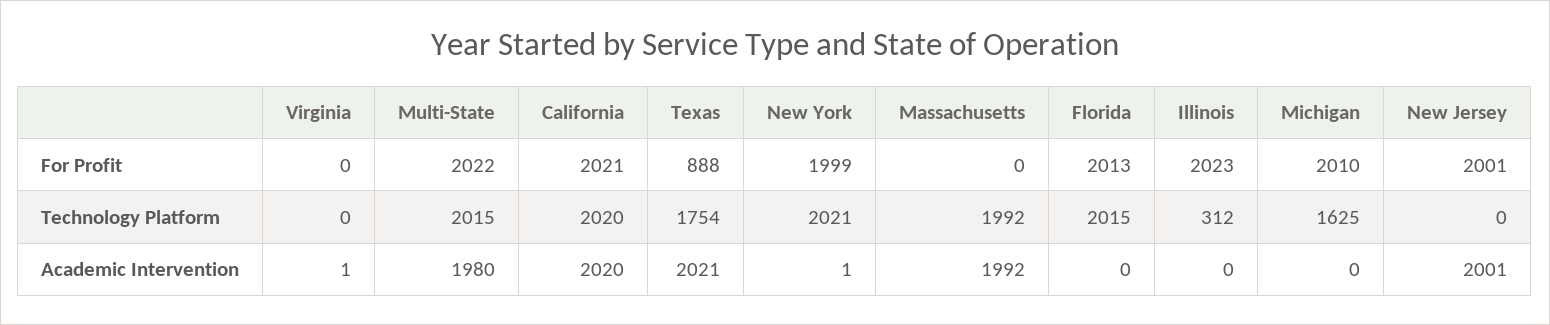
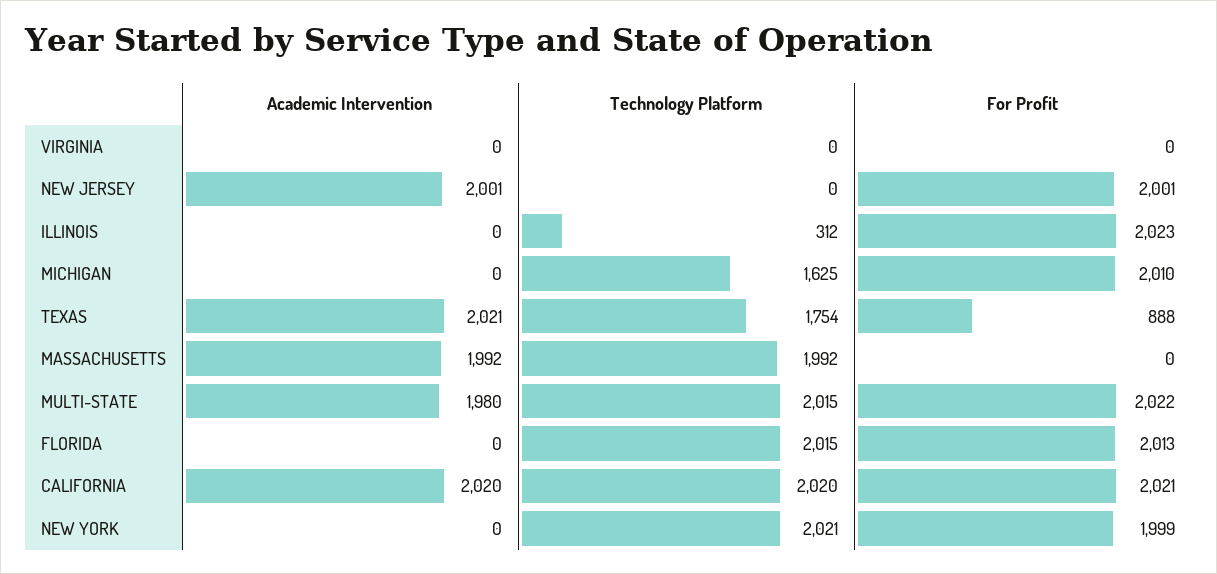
  {
    "Virginia": {
      "For Profit": 0,
      "Technology Platform": 0,
-     "Academic Intervention": 1
+     "Academic Intervention": 0
    },
    "Multi-State": {
      "For Profit": 2022,
      "Technology Platform": 2015,
      "Academic Intervention": 1980
    },
    "California": {
      "For Profit": 2021,
      "Technology Platform": 2020,
      "Academic Intervention": 2020
    },
    "Texas": {
      "For Profit": 888,
      "Technology Platform": 1754,
      "Academic Intervention": 2021
    },
    "New York": {
      "For Profit": 1999,
      "Technology Platform": 2021,
-     "Academic Intervention": 1
+     "Academic Intervention": 0
    },
    "Massachusetts": {
      "For Profit": 0,
      "Technology Platform": 1992,
      "Academic Intervention": 1992
    },
    "Florida": {
      "For Profit": 2013,
      "Technology Platform": 2015,
      "Academic Intervention": 0
    },
    "Illinois": {
      "For Profit": 2023,
      "Technology Platform": 312,
      "Academic Intervention": 0
    },
    "Michigan": {
      "For Profit": 2010,
      "Technology Platform": 1625,
      "Academic Intervention": 0
    },
    "New Jersey": {
      "For Profit": 2001,
      "Technology Platform": 0,
      "Academic Intervention": 2001
    }
  }

